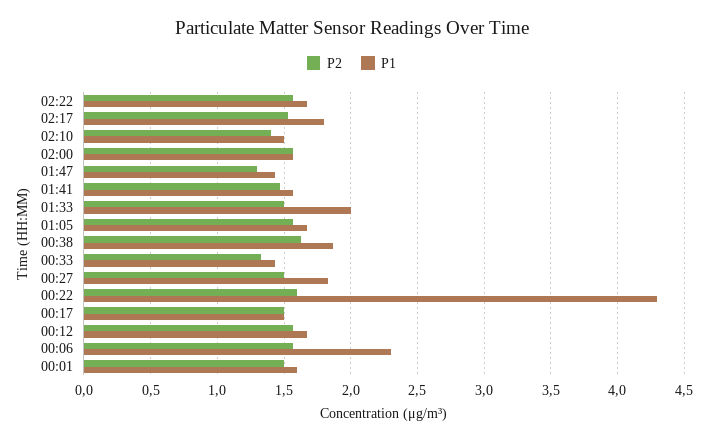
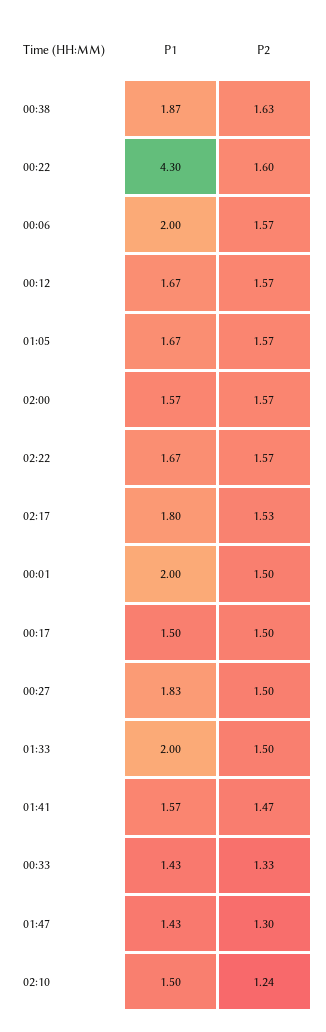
  {
    "P2": {
      "02:22": 1.57,
      "02:17": 1.53,
-     "02:10": 1.4,
+     "02:10": 1.24,
      "02:00": 1.57,
      "01:47": 1.3,
      "01:41": 1.47,
      "01:33": 1.5,
      "01:05": 1.57,
      "00:38": 1.63,
      "00:33": 1.33,
      "00:27": 1.5,
      "00:22": 1.6,
      "00:17": 1.5,
      "00:12": 1.57,
      "00:06": 1.57,
      "00:01": 1.5
    },
    "P1": {
      "02:22": 1.67,
      "02:17": 1.8,
      "02:10": 1.5,
      "02:00": 1.57,
      "01:47": 1.43,
      "01:41": 1.57,
      "01:33": 2,
      "01:05": 1.67,
      "00:38": 1.87,
      "00:33": 1.43,
      "00:27": 1.83,
      "00:22": 4.3,
      "00:17": 1.5,
      "00:12": 1.67,
-     "00:06": 2.3,
+     "00:06": 2,
-     "00:01": 1.6
+     "00:01": 2
    }
  }

